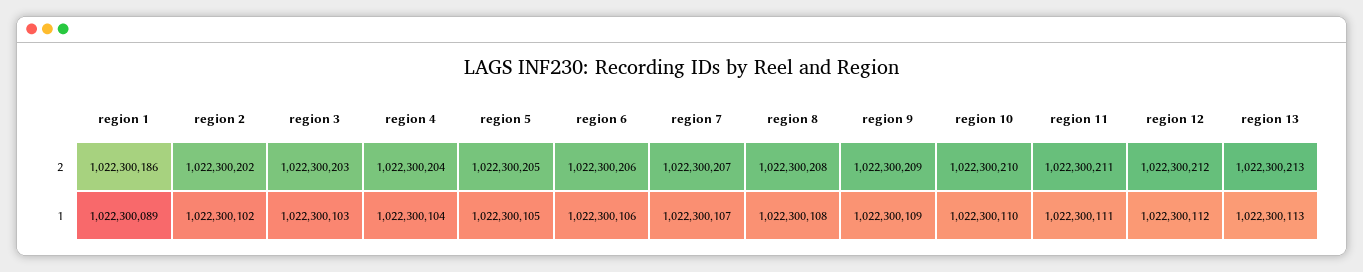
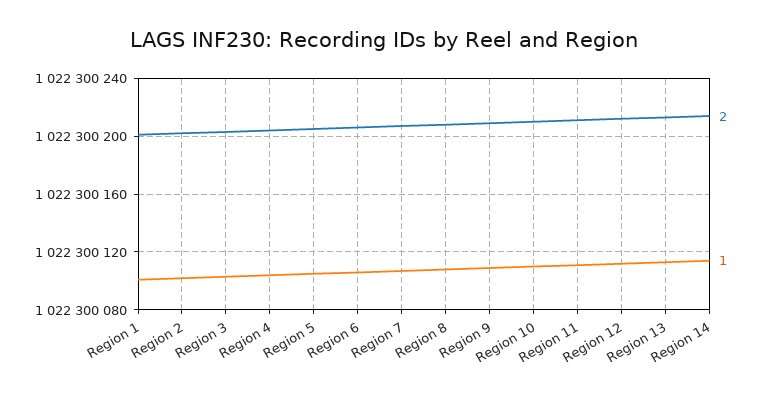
  {
    "2": {
-     "region 1": 1022300186,
+     "region 1": 1022300200,
      "region 2": 1022300202,
      "region 3": 1022300203,
      "region 4": 1022300204,
      "region 5": 1022300205,
      "region 6": 1022300206,
      "region 7": 1022300207,
      "region 8": 1022300208,
      "region 9": 1022300209,
      "region 10": 1022300210,
      "region 11": 1022300211,
      "region 12": 1022300212,
-     "region 13": 1022300213
+     "region 13": 1022300213,
+     "Region 14": 1022300215
    },
    "1": {
-     "region 1": 1022300089,
+     "region 1": 1022300100,
      "region 2": 1022300102,
      "region 3": 1022300103,
      "region 4": 1022300104,
      "region 5": 1022300105,
      "region 6": 1022300106,
      "region 7": 1022300107,
      "region 8": 1022300108,
      "region 9": 1022300109,
      "region 10": 1022300110,
      "region 11": 1022300111,
      "region 12": 1022300112,
-     "region 13": 1022300113
+     "region 13": 1022300113,
+     "Region 14": 1022300115
    }
  }

